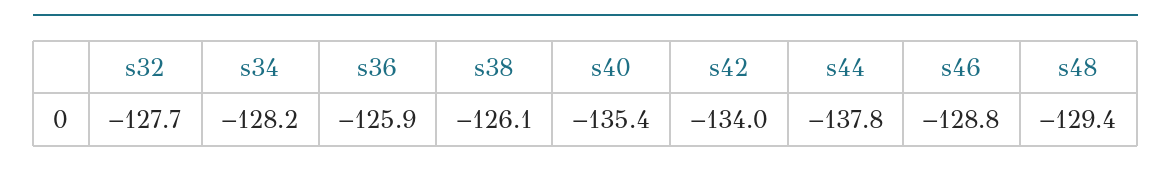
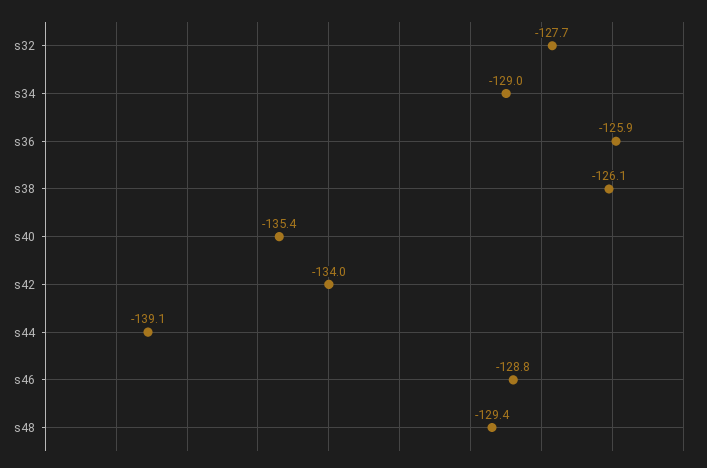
  {
    "s32": -127.7,
-   "s34": -128.2,
+   "s34": -129,
    "s36": -125.9,
    "s38": -126.1,
    "s40": -135.4,
    "s42": -134,
-   "s44": -137.8,
+   "s44": -139.1,
    "s46": -128.8,
    "s48": -129.4
  }

